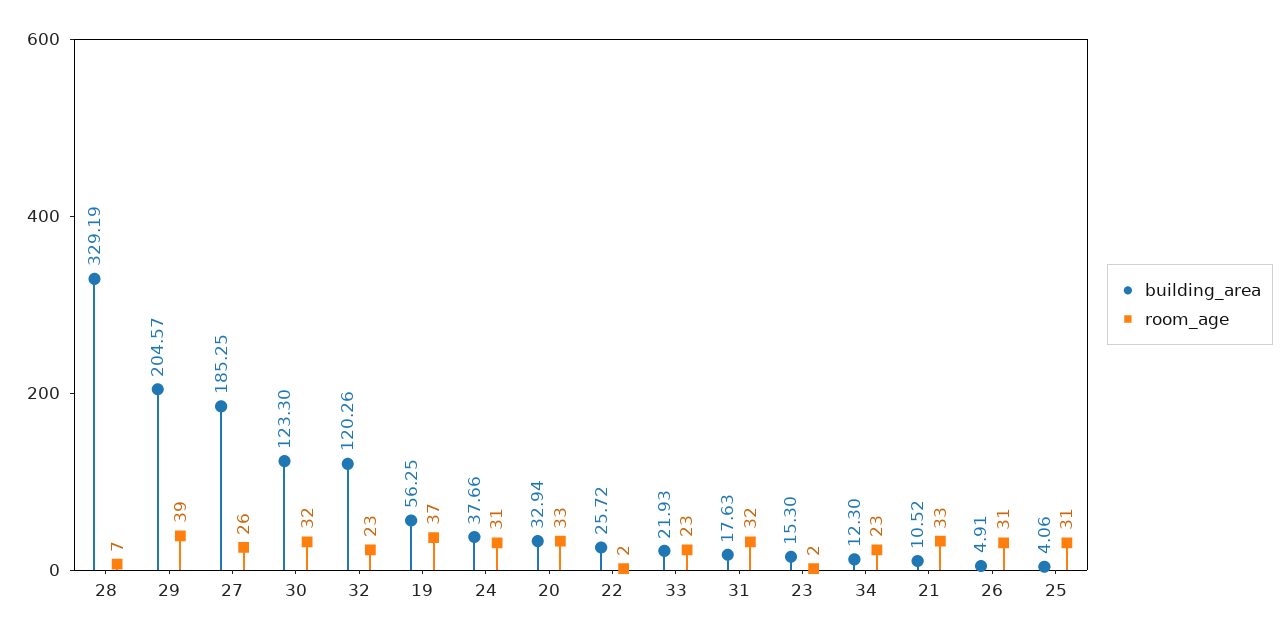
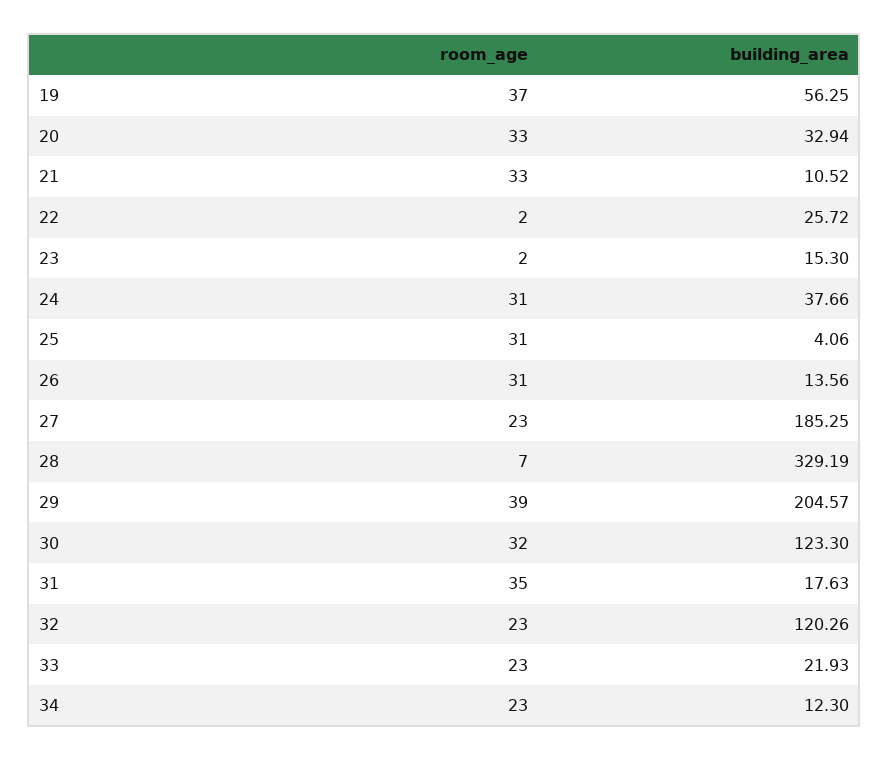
  {
    "building_area": {
      "28": 329.19,
      "29": 204.57,
      "27": 185.25,
      "30": 123.3,
      "32": 120.26,
      "19": 56.25,
      "24": 37.66,
      "20": 32.94,
      "22": 25.72,
      "33": 21.93,
      "31": 17.63,
      "23": 15.3,
      "34": 12.3,
      "21": 10.52,
-     "26": 4.91,
+     "26": 13.56,
      "25": 4.06
    },
    "room_age": {
      "28": 7,
      "29": 39,
-     "27": 26,
+     "27": 23,
      "30": 32,
      "32": 23,
      "19": 37,
      "24": 31,
      "20": 33,
      "22": 2,
      "33": 23,
-     "31": 32,
+     "31": 35,
      "23": 2,
      "34": 23,
      "21": 33,
      "26": 31,
      "25": 31
    }
  }

